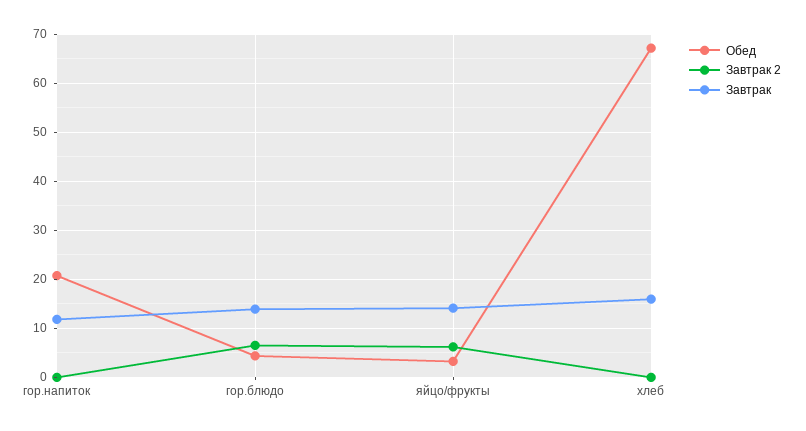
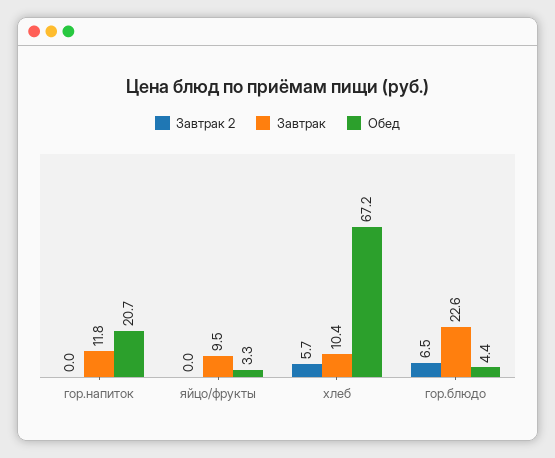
  {
    "Обед": {
      "гор.напиток": 20.7,
      "гор.блюдо": 4.4,
      "яйцо/фрукты": 3.3,
      "хлеб": 67.2
    },
    "Завтрак 2": {
      "гор.напиток": 0,
      "гор.блюдо": 6.5,
-     "яйцо/фрукты": 6,
+     "яйцо/фрукты": 0,
-     "хлеб": 0
+     "хлеб": 5.7
    },
    "Завтрак": {
      "гор.напиток": 11.8,
-     "гор.блюдо": 14,
+     "гор.блюдо": 22.6,
-     "яйцо/фрукты": 14,
+     "яйцо/фрукты": 9.5,
-     "хлеб": 16
+     "хлеб": 10.4
    }
  }

